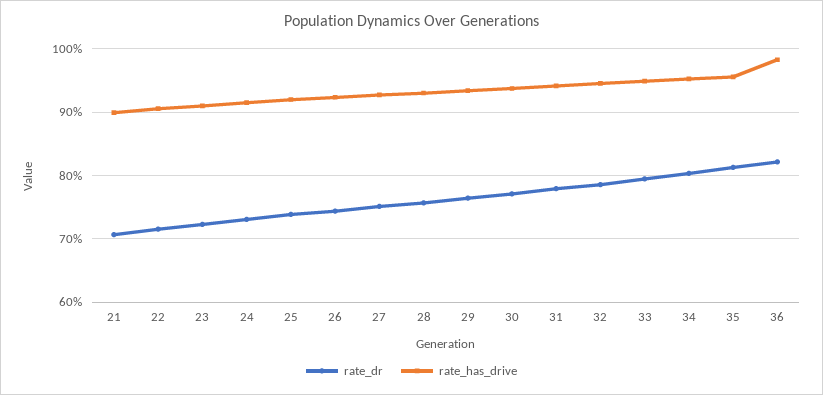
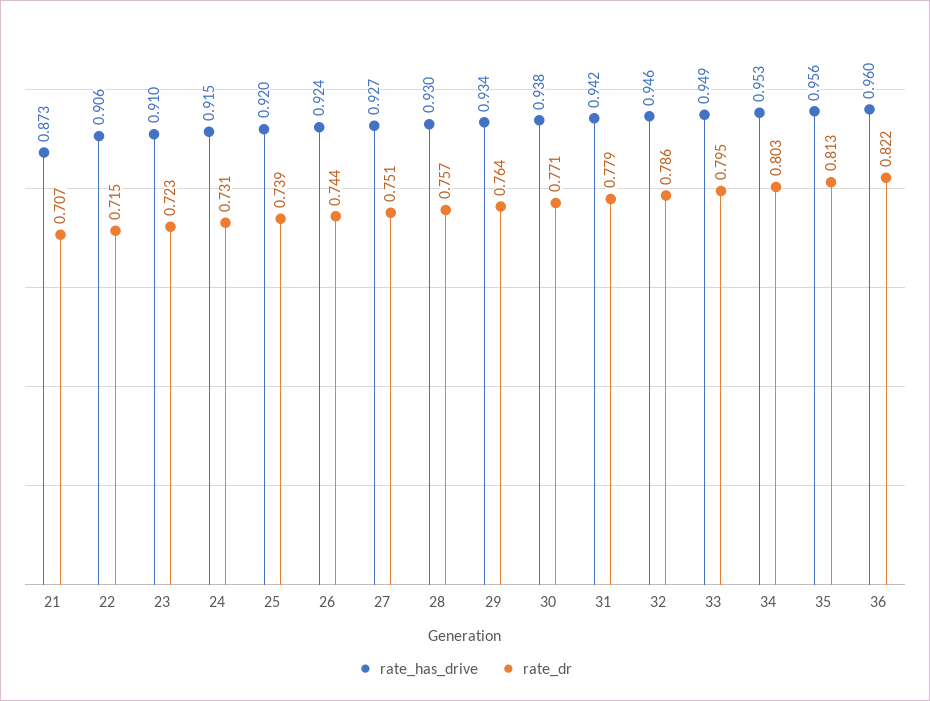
  {
    "rate_dr": {
      "21": 0.707,
      "22": 0.715,
      "23": 0.723,
      "24": 0.731,
      "25": 0.739,
      "26": 0.744,
      "27": 0.751,
      "28": 0.757,
      "29": 0.764,
      "30": 0.771,
      "31": 0.779,
      "32": 0.786,
      "33": 0.795,
      "34": 0.803,
      "35": 0.813,
      "36": 0.822
    },
    "rate_has_drive": {
-     "21": 0.9,
+     "21": 0.873,
      "22": 0.906,
      "23": 0.91,
      "24": 0.915,
      "25": 0.92,
      "26": 0.924,
      "27": 0.927,
      "28": 0.93,
      "29": 0.934,
      "30": 0.938,
      "31": 0.942,
      "32": 0.946,
      "33": 0.949,
      "34": 0.953,
      "35": 0.956,
-     "36": 0.98
+     "36": 0.96
    }
  }

